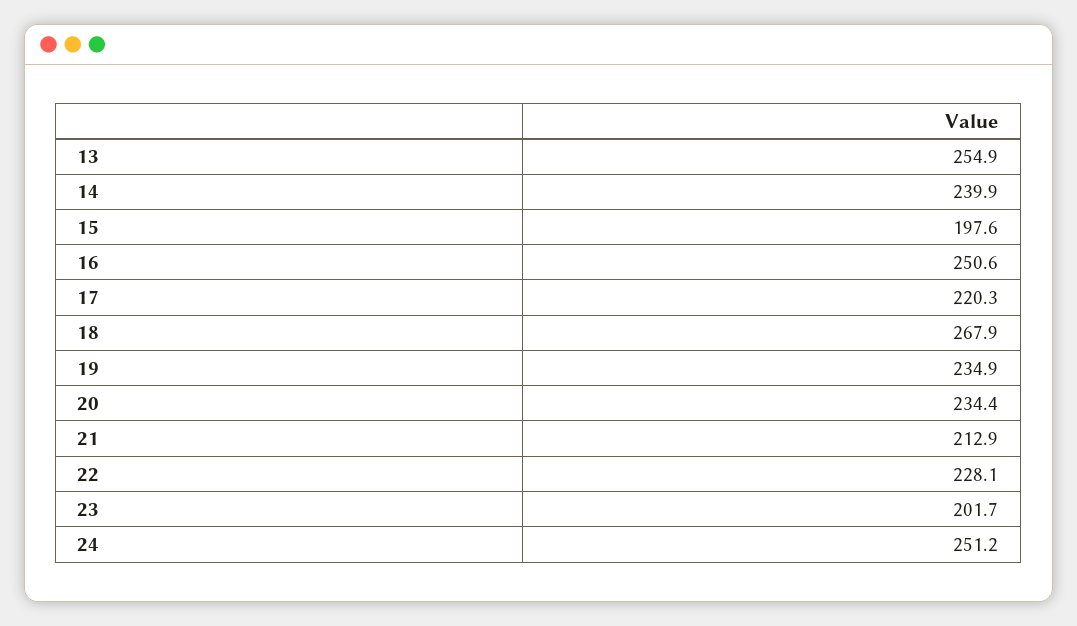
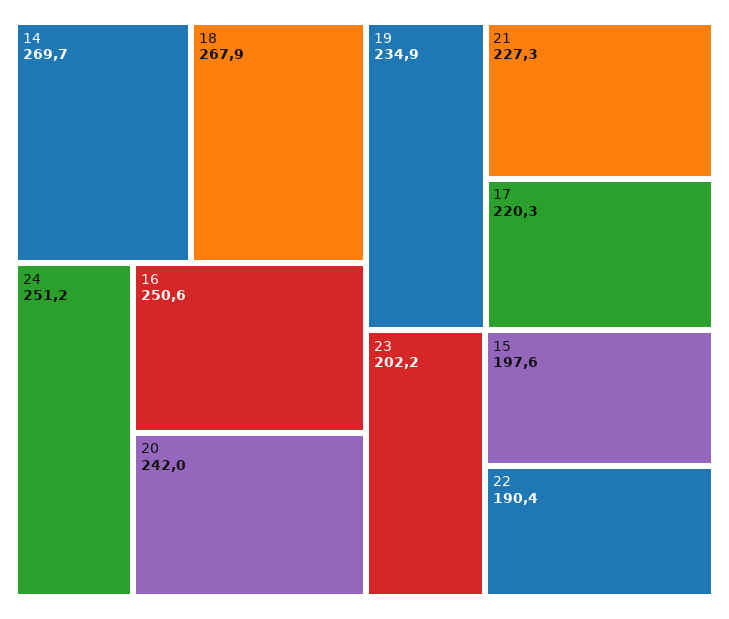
  {
-   "13": 254.9,
-   "14": 239.9,
+   "14": 269.7,
    "15": 197.6,
    "16": 250.6,
    "17": 220.3,
    "18": 267.9,
    "19": 234.9,
-   "20": 234.4,
+   "20": 242,
-   "21": 212.9,
+   "21": 227.3,
-   "22": 228.1,
+   "22": 190.4,
-   "23": 201.7,
+   "23": 202.2,
    "24": 251.2
  }

